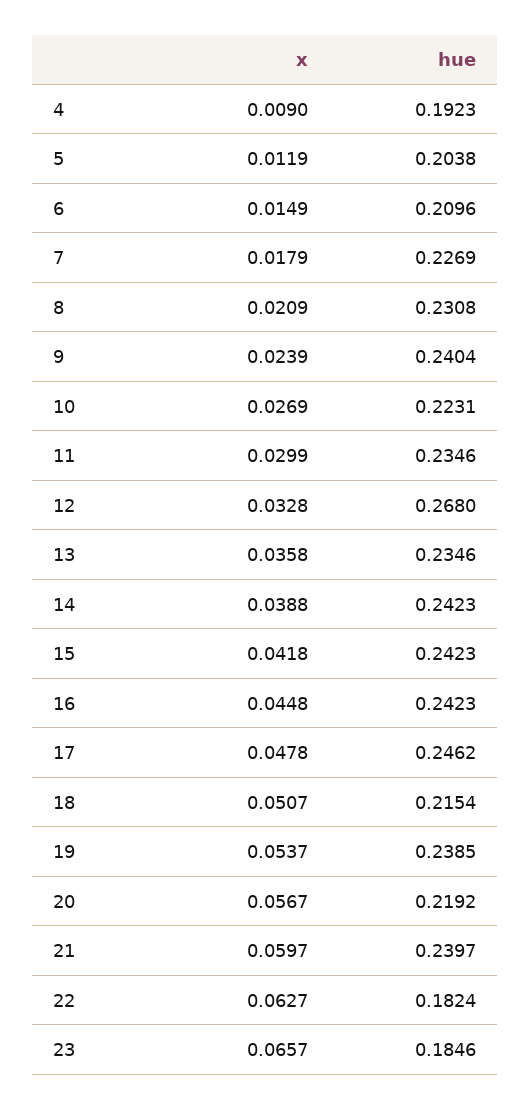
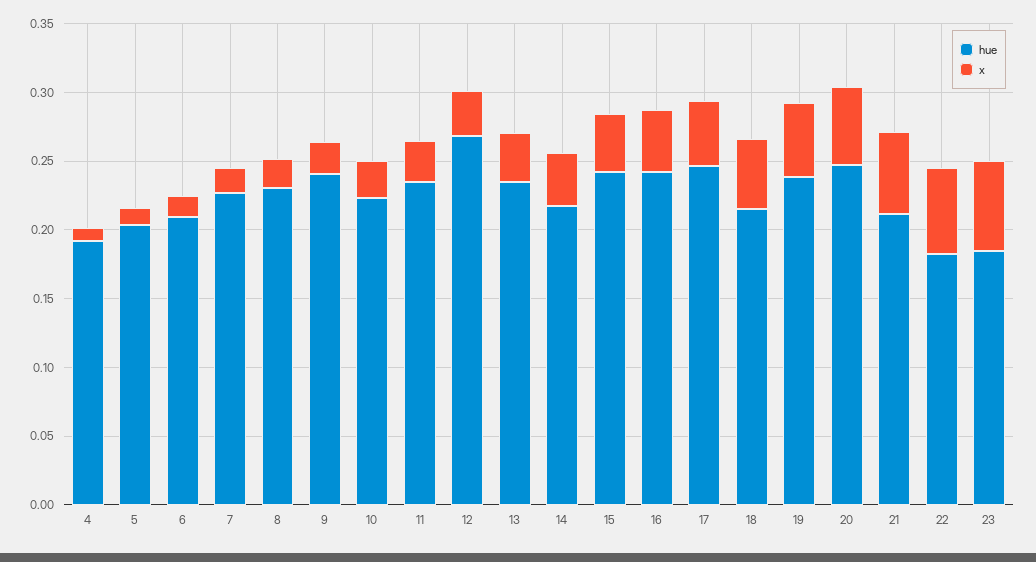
  {
    "x": {
      "4": 0.009,
      "5": 0.0119,
      "6": 0.0149,
      "7": 0.0179,
      "8": 0.0209,
      "9": 0.0239,
      "10": 0.0269,
      "11": 0.0299,
      "12": 0.0328,
      "13": 0.0358,
      "14": 0.0388,
      "15": 0.0418,
      "16": 0.0448,
      "17": 0.0478,
      "18": 0.0507,
      "19": 0.0537,
      "20": 0.0567,
      "21": 0.0597,
      "22": 0.0627,
      "23": 0.0657
    },
    "hue": {
      "4": 0.1923,
      "5": 0.2038,
      "6": 0.2096,
      "7": 0.2269,
      "8": 0.2308,
      "9": 0.2404,
      "10": 0.2231,
      "11": 0.2346,
      "12": 0.268,
      "13": 0.2346,
-     "14": 0.2423,
+     "14": 0.22,
      "15": 0.2423,
      "16": 0.2423,
      "17": 0.2462,
      "18": 0.2154,
      "19": 0.2385,
-     "20": 0.2192,
+     "20": 0.25,
-     "21": 0.2397,
+     "21": 0.21,
      "22": 0.1824,
      "23": 0.1846
    }
  }

